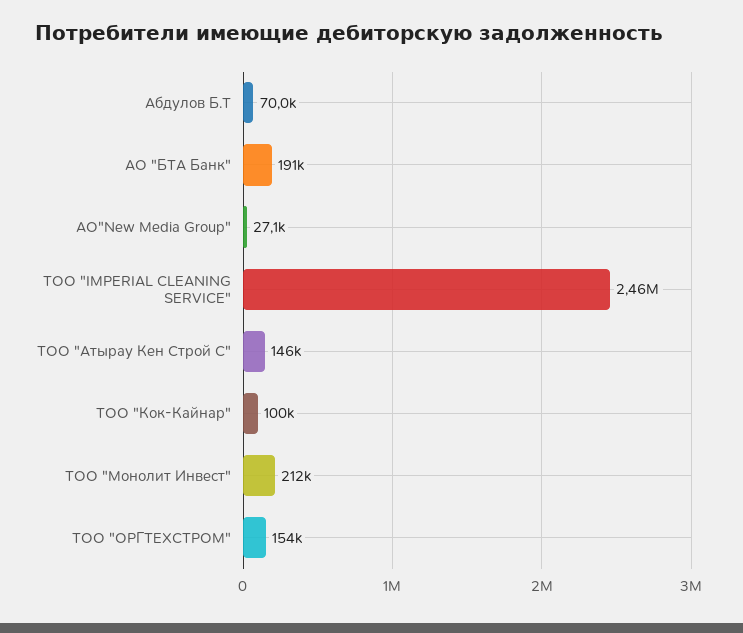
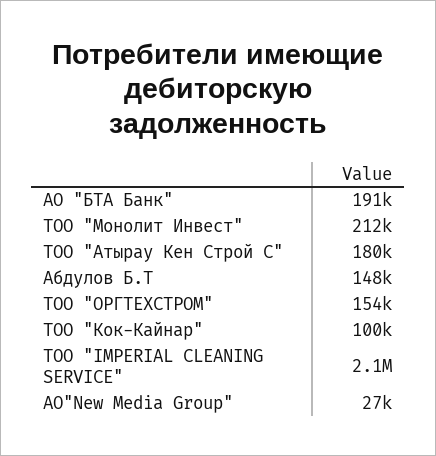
  {
-   "Абдулов Б.Т": 70000,
+   "Абдулов Б.Т": 148000,
    "АО \"БТА Банк\"": 191000,
    "АО\"New Media Group\"": 27100,
-   "ТОО \"IMPERIAL CLEANING SERVICE\"": 2460000,
+   "ТОО \"IMPERIAL CLEANING SERVICE\"": 2100000,
-   "ТОО \"Атырау Кен Строй С\"": 146000,
+   "ТОО \"Атырау Кен Строй С\"": 180000,
    "ТОО \"Кок-Кайнар\"": 100000,
    "ТОО \"Монолит Инвест\"": 212000,
    "ТОО \"ОРГТЕХСТРОМ\"": 154000
  }

